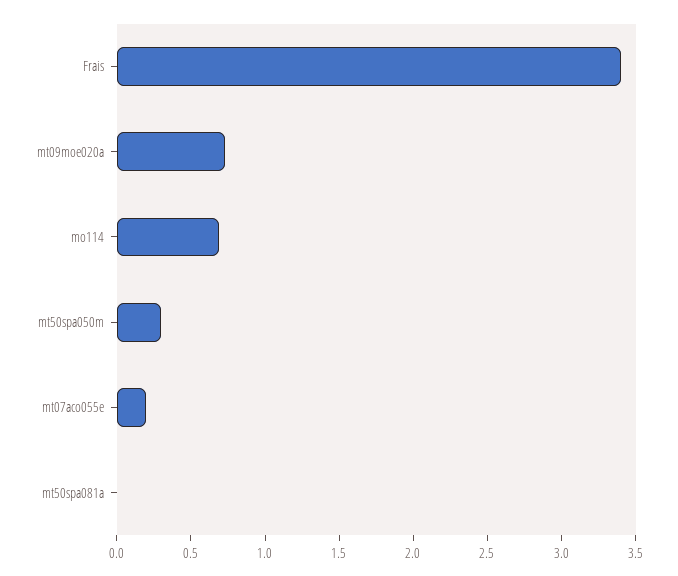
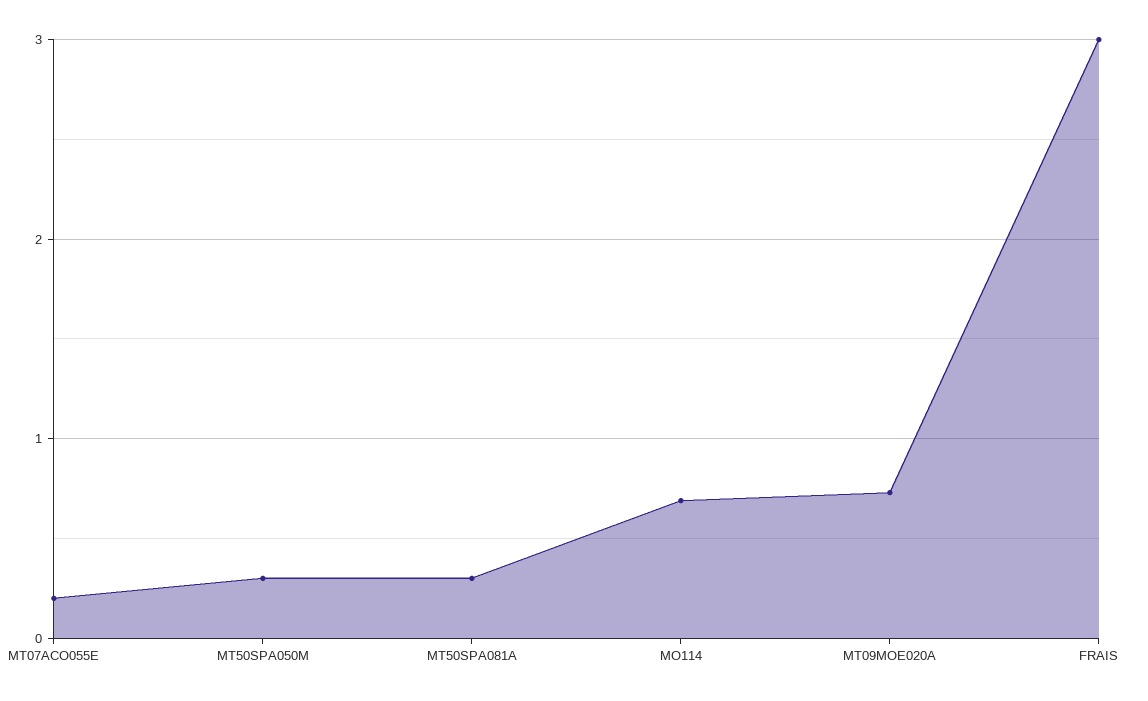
  {
-   "Frais": 3.4,
+   "Frais": 3,
    "mt09moe020a": 0.7,
    "mo114": 0.7,
    "mt50spa050m": 0.3,
    "mt07aco055e": 0.2,
-   "mt50spa081a": 0
+   "mt50spa081a": 0.3
  }

